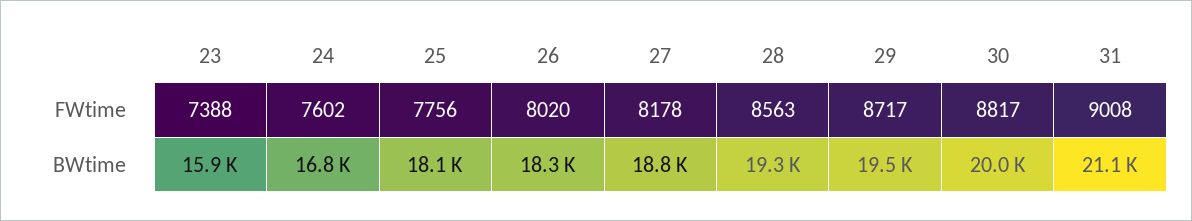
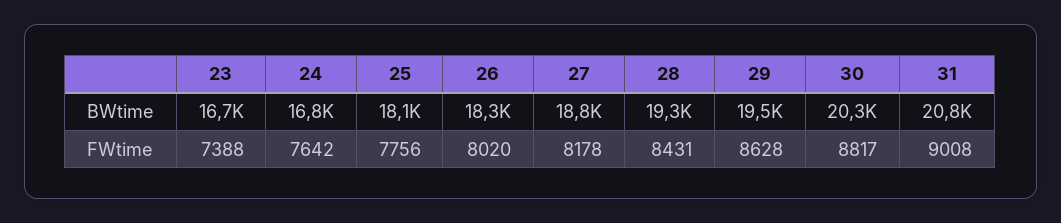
  {
    "23": {
      "FWtime": 7388,
-     "BWtime": 15900
+     "BWtime": 16700
    },
    "24": {
-     "FWtime": 7602,
+     "FWtime": 7642,
      "BWtime": 16800
    },
    "25": {
      "FWtime": 7756,
      "BWtime": 18100
    },
    "26": {
      "FWtime": 8020,
      "BWtime": 18300
    },
    "27": {
      "FWtime": 8178,
      "BWtime": 18800
    },
    "28": {
-     "FWtime": 8563,
+     "FWtime": 8431,
      "BWtime": 19300
    },
    "29": {
-     "FWtime": 8717,
+     "FWtime": 8628,
      "BWtime": 19500
    },
    "30": {
      "FWtime": 8817,
-     "BWtime": 20000
+     "BWtime": 20300
    },
    "31": {
      "FWtime": 9008,
-     "BWtime": 21100
+     "BWtime": 20800
    }
  }

